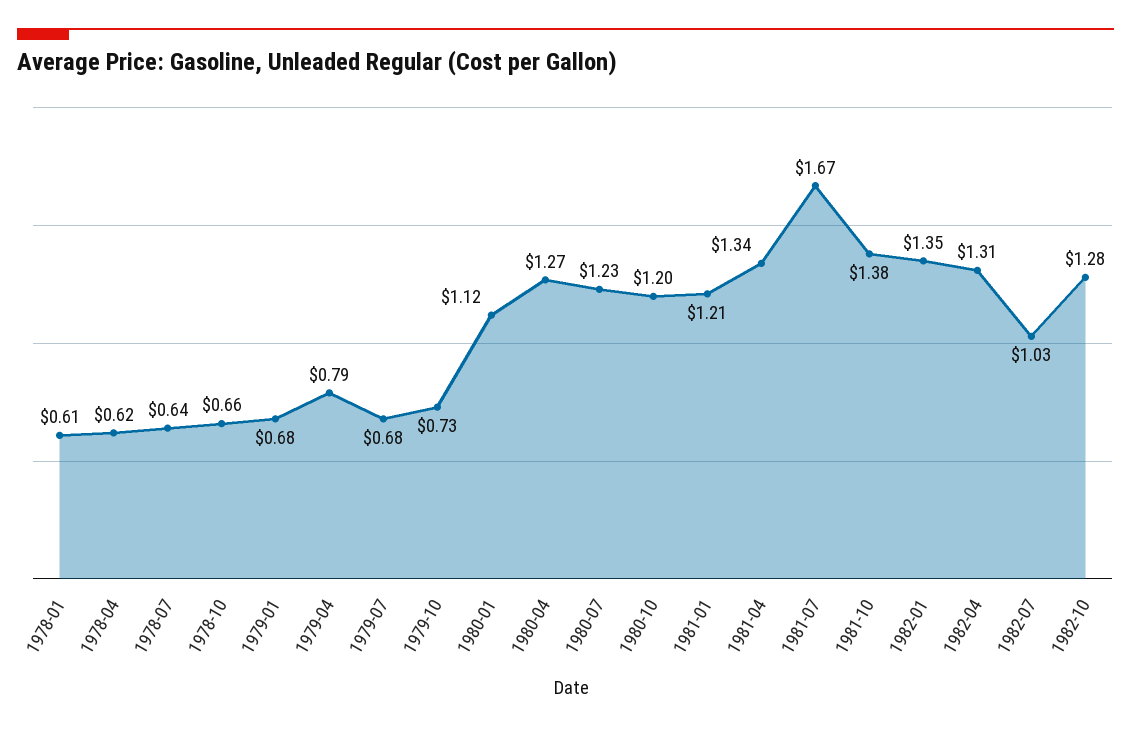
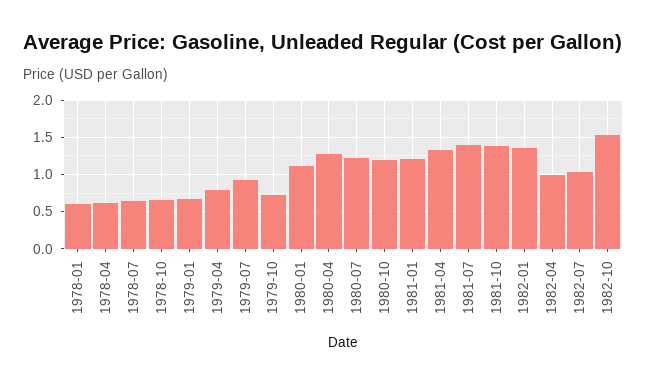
  {
    "1978-01": 0.61,
    "1978-04": 0.62,
    "1978-07": 0.64,
    "1978-10": 0.66,
    "1979-01": 0.68,
    "1979-04": 0.79,
-   "1979-07": 0.68,
+   "1979-07": 0.9,
    "1979-10": 0.73,
    "1980-01": 1.12,
    "1980-04": 1.27,
    "1980-07": 1.23,
    "1980-10": 1.2,
    "1981-01": 1.21,
    "1981-04": 1.34,
-   "1981-07": 1.67,
+   "1981-07": 1.4,
    "1981-10": 1.38,
    "1982-01": 1.35,
-   "1982-04": 1.31,
+   "1982-04": 1,
    "1982-07": 1.03,
-   "1982-10": 1.28
+   "1982-10": 1.5
  }

